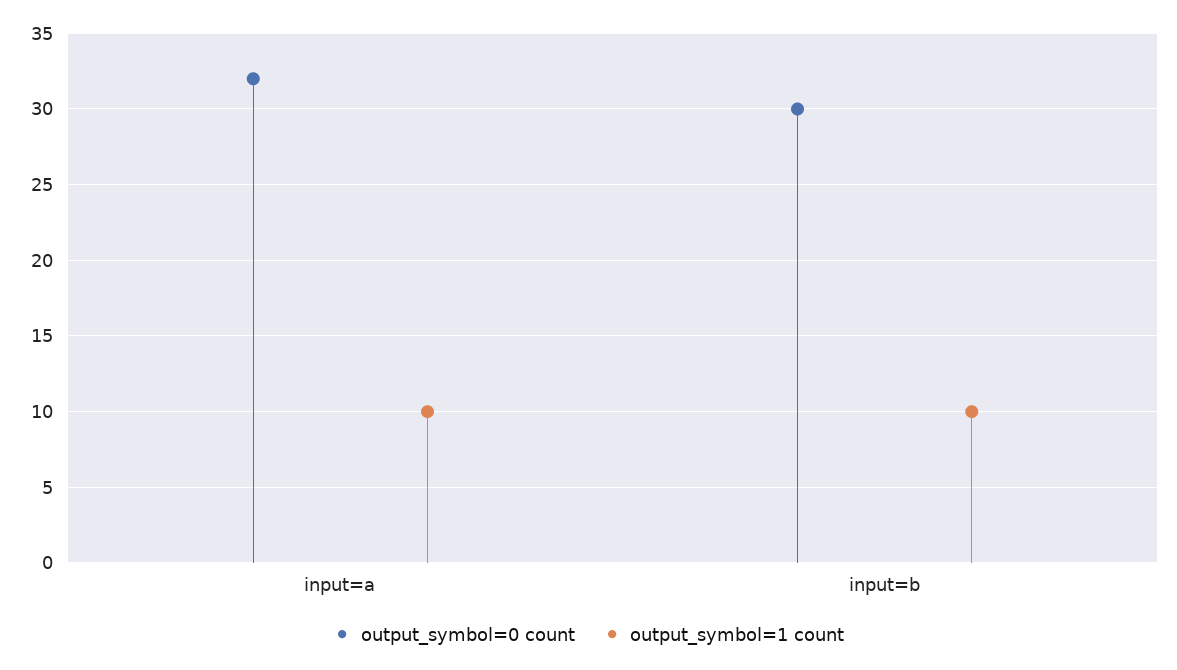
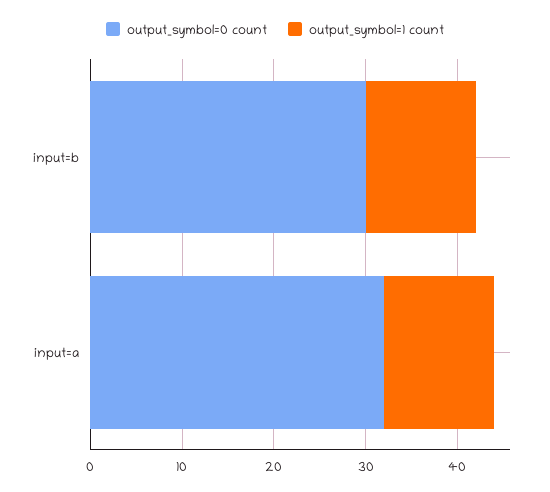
  {
    "output_symbol=0 count": {
      "input=a": 32,
      "input=b": 30
    },
    "output_symbol=1 count": {
-     "input=a": 10,
+     "input=a": 12,
-     "input=b": 10
+     "input=b": 12
    }
  }

